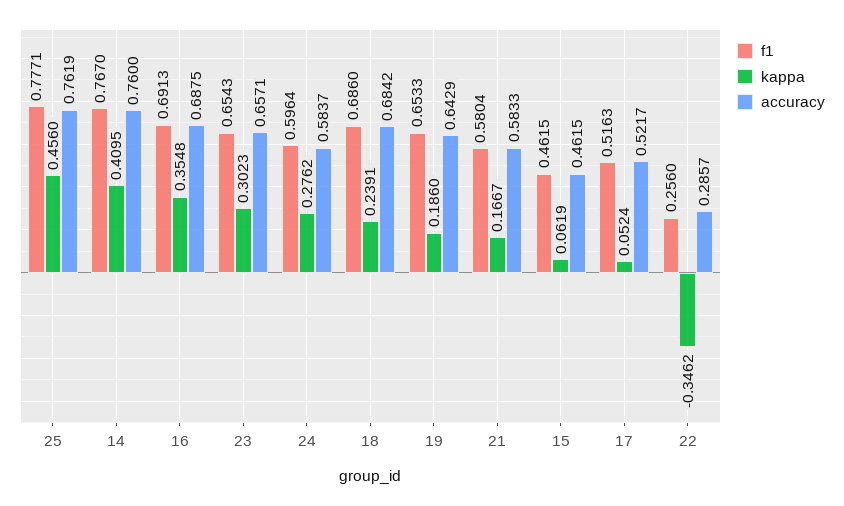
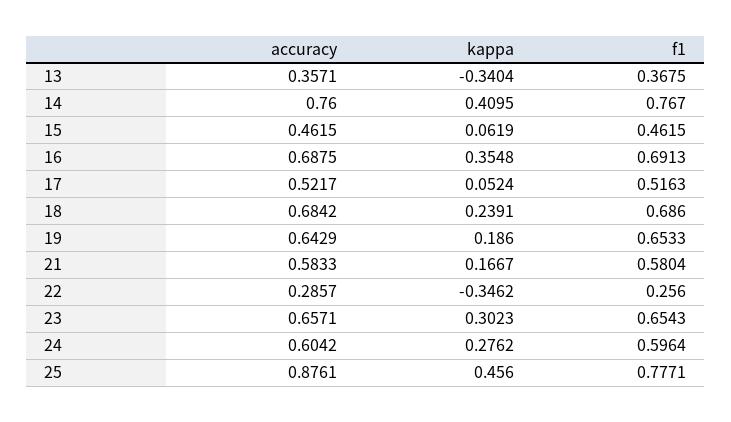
  {
    "f1": {
      "25": 0.7771,
      "14": 0.767,
      "16": 0.6913,
      "23": 0.6543,
      "24": 0.5964,
      "18": 0.686,
      "19": 0.6533,
      "21": 0.5804,
      "15": 0.4615,
      "17": 0.5163,
-     "22": 0.256
+     "22": 0.256,
+     "13": 0.3675
    },
    "kappa": {
      "25": 0.456,
      "14": 0.4095,
      "16": 0.3548,
      "23": 0.3023,
      "24": 0.2762,
      "18": 0.2391,
      "19": 0.186,
      "21": 0.1667,
      "15": 0.0619,
      "17": 0.0524,
-     "22": -0.3462
+     "22": -0.3462,
+     "13": -0.3404
    },
    "accuracy": {
-     "25": 0.7619,
+     "25": 0.8761,
      "14": 0.76,
      "16": 0.6875,
      "23": 0.6571,
-     "24": 0.5837,
+     "24": 0.6042,
      "18": 0.6842,
      "19": 0.6429,
      "21": 0.5833,
      "15": 0.4615,
      "17": 0.5217,
-     "22": 0.2857
+     "22": 0.2857,
+     "13": 0.3571
    }
  }

